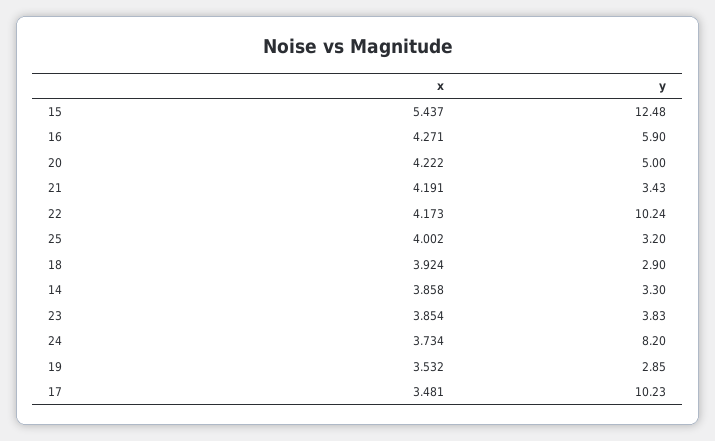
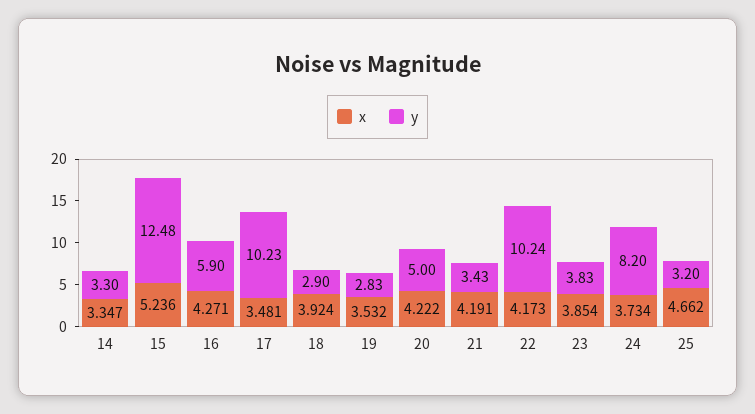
  {
    "x": {
-     "15": 5.437,
+     "15": 5.236,
      "16": 4.271,
      "20": 4.222,
      "21": 4.191,
      "22": 4.173,
-     "25": 4.002,
+     "25": 4.662,
      "18": 3.924,
-     "14": 3.858,
+     "14": 3.347,
      "23": 3.854,
      "24": 3.734,
      "19": 3.532,
      "17": 3.481
    },
    "y": {
      "15": 12.48,
      "16": 5.9,
      "20": 5,
      "21": 3.43,
      "22": 10.24,
      "25": 3.2,
      "18": 2.9,
      "14": 3.3,
      "23": 3.83,
      "24": 8.2,
-     "19": 2.85,
+     "19": 2.83,
      "17": 10.23
    }
  }

